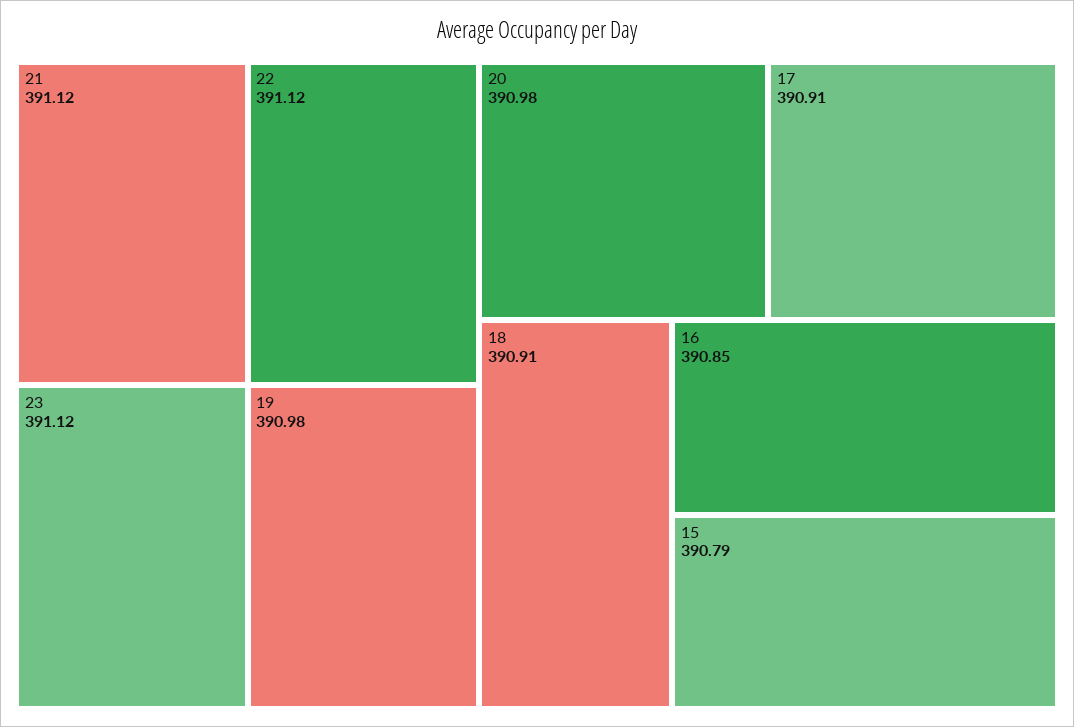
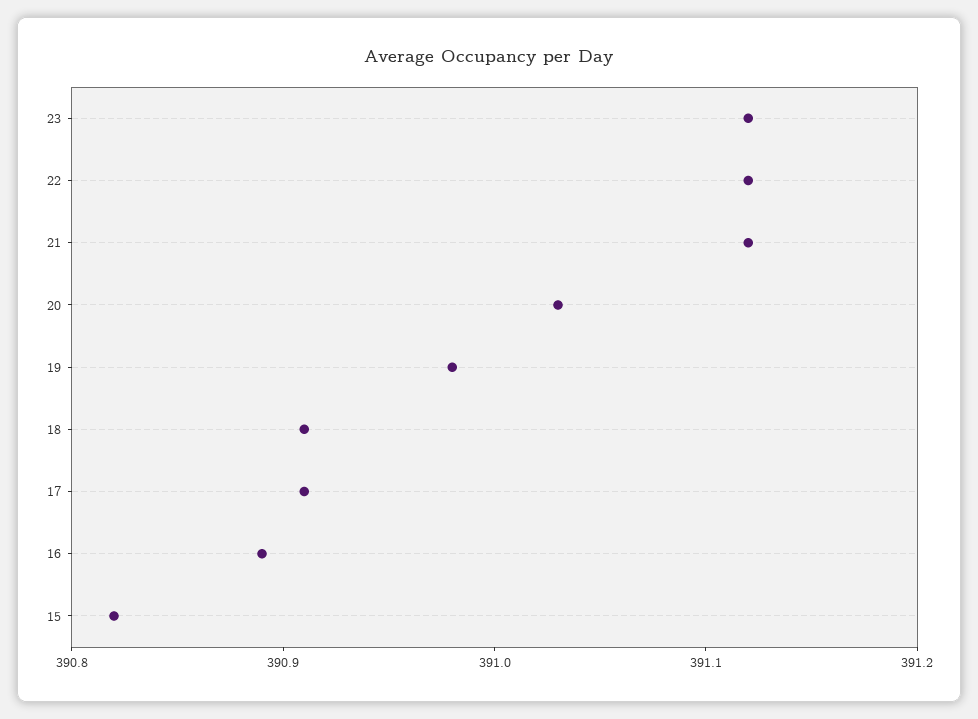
  {
    "21": 391.12,
    "22": 391.12,
    "23": 391.12,
    "19": 390.98,
-   "20": 390.98,
+   "20": 391.03,
    "17": 390.91,
    "18": 390.91,
-   "16": 390.85,
+   "16": 390.89,
-   "15": 390.79
+   "15": 390.82
  }

